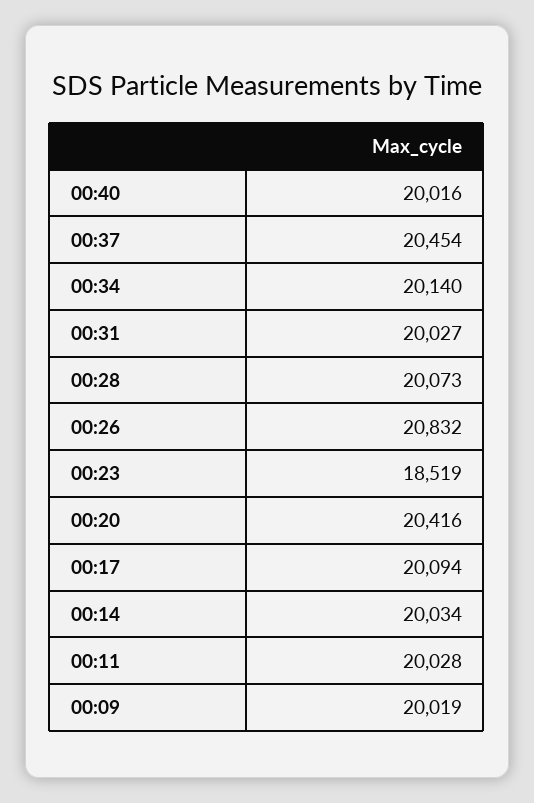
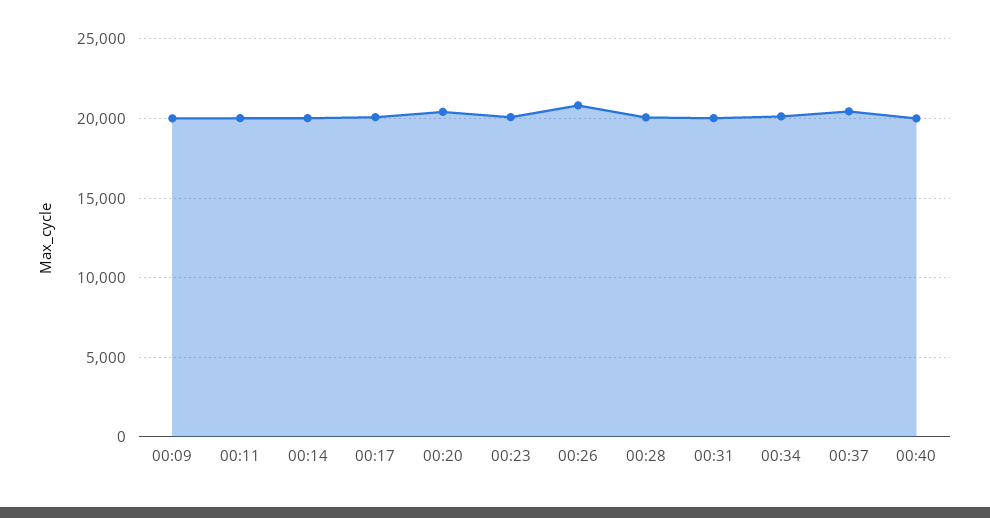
  {
    "00:40": 20016,
    "00:37": 20454,
    "00:34": 20140,
    "00:31": 20027,
    "00:28": 20073,
    "00:26": 20832,
-   "00:23": 18519,
+   "00:23": 20000,
    "00:20": 20416,
    "00:17": 20094,
    "00:14": 20034,
    "00:11": 20028,
    "00:09": 20019
  }

